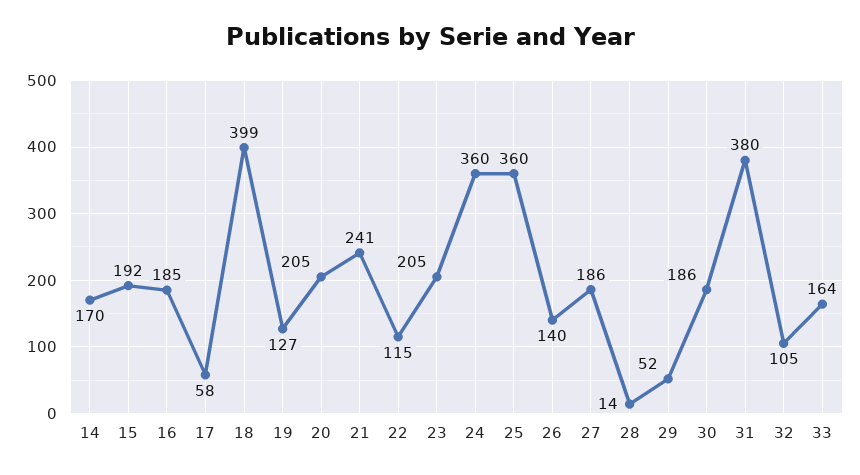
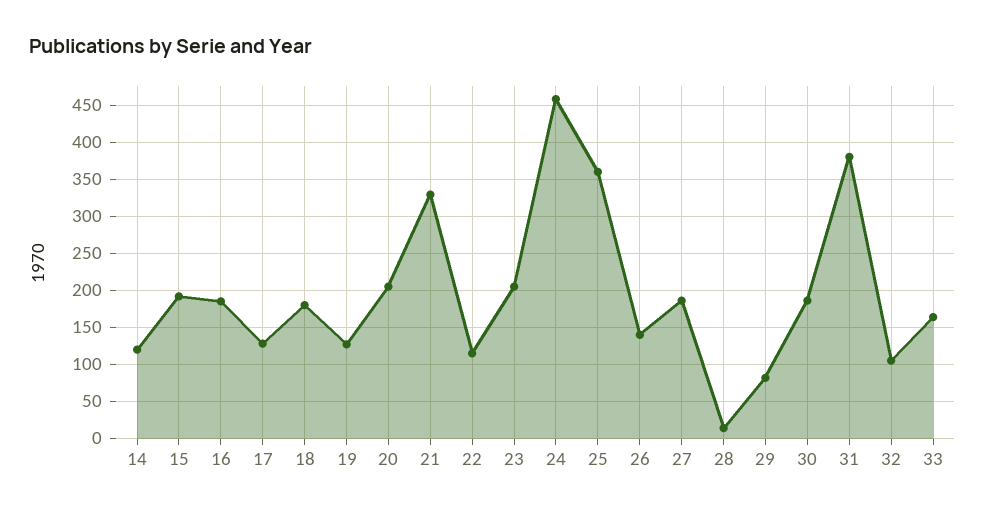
  {
-   "14": 170,
+   "14": 120,
    "15": 192,
    "16": 185,
-   "17": 58,
+   "17": 130,
-   "18": 399,
+   "18": 180,
    "19": 127,
    "20": 205,
-   "21": 241,
+   "21": 330,
    "22": 115,
    "23": 205,
-   "24": 360,
+   "24": 460,
    "25": 360,
    "26": 140,
    "27": 186,
    "28": 14,
-   "29": 52,
+   "29": 80,
    "30": 186,
    "31": 380,
    "32": 105,
    "33": 164
  }

